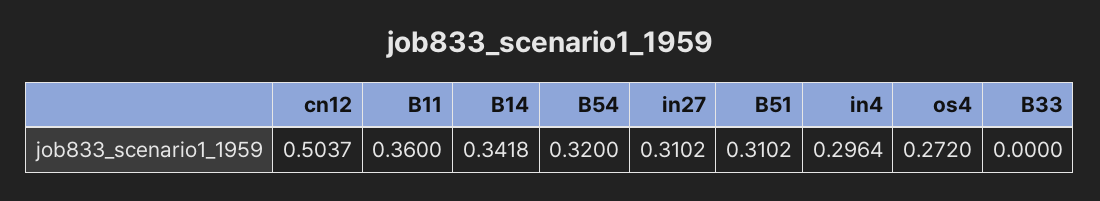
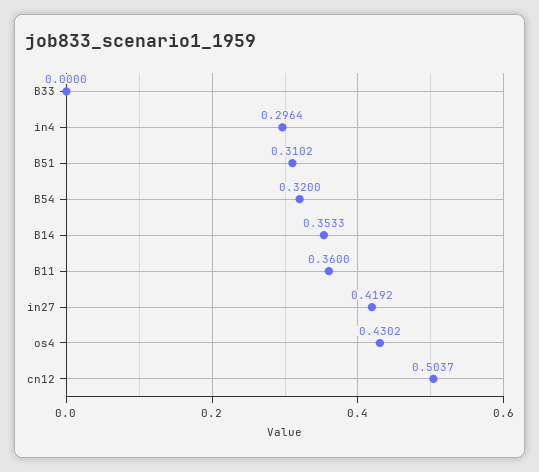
  {
    "cn12": 0.5037,
    "B11": 0.36,
-   "B14": 0.3418,
+   "B14": 0.3533,
    "B54": 0.32,
-   "in27": 0.3102,
+   "in27": 0.4192,
    "B51": 0.3102,
    "in4": 0.2964,
-   "os4": 0.272,
+   "os4": 0.4302,
    "B33": 0
  }

